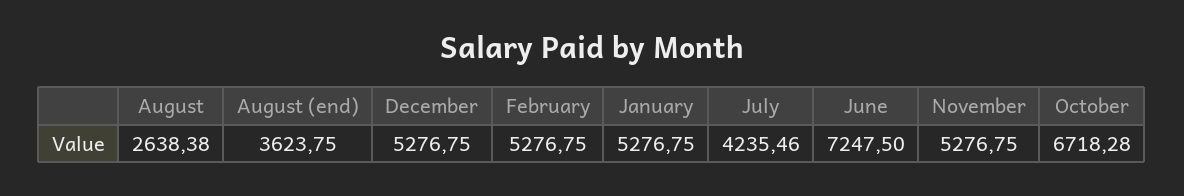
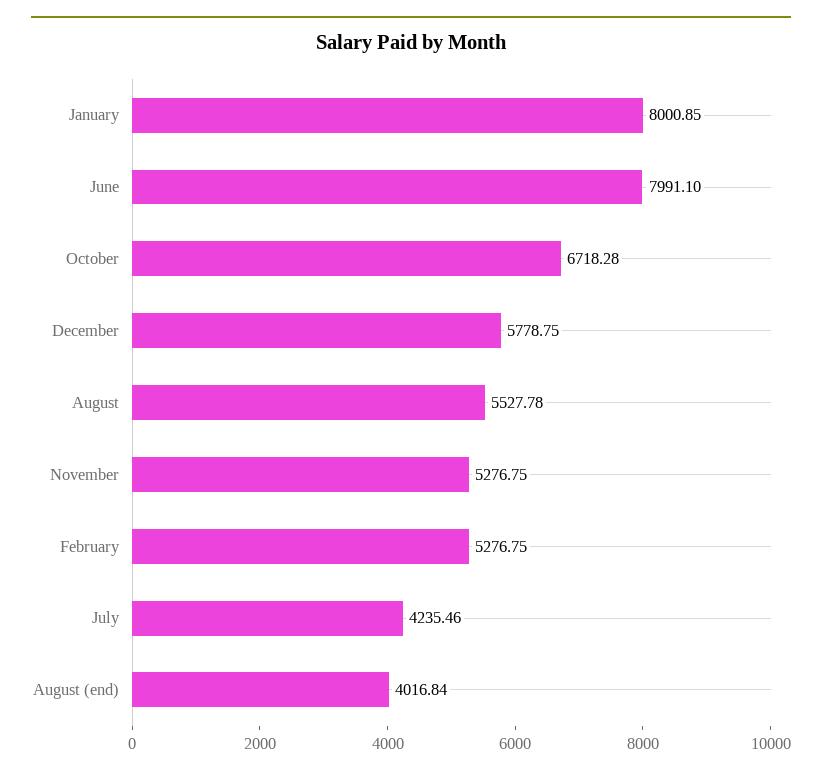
  {
-   "August": 2638.38,
+   "August": 5527.78,
-   "August (end)": 3623.75,
+   "August (end)": 4016.84,
-   "December": 5276.75,
+   "December": 5778.75,
    "February": 5276.75,
-   "January": 5276.75,
+   "January": 8000.85,
    "July": 4235.46,
-   "June": 7247.5,
+   "June": 7991.1,
    "November": 5276.75,
    "October": 6718.28
  }

